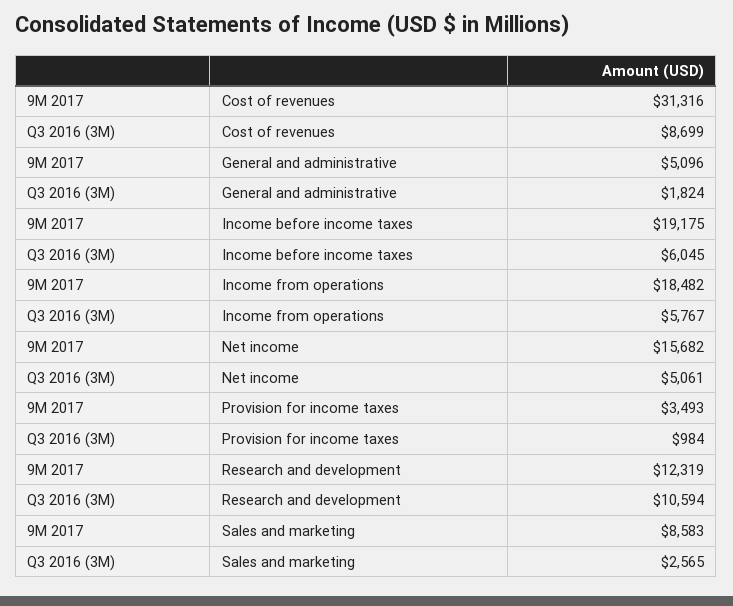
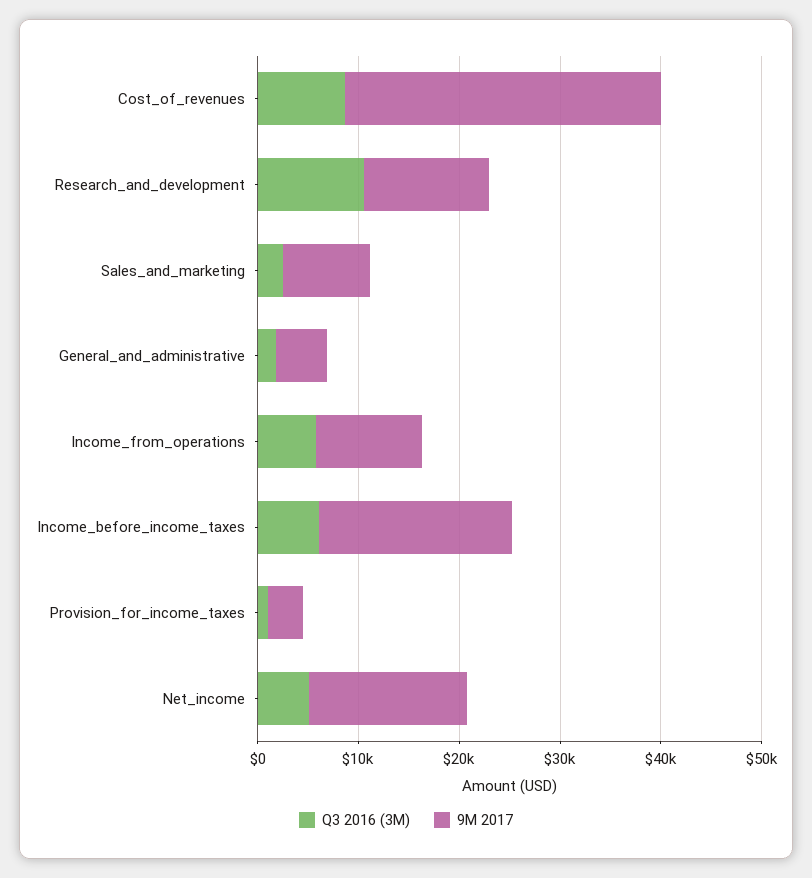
  {
    "9M 2017": {
      "Cost of revenues": 31316,
      "General and administrative": 5096,
      "Income before income taxes": 19175,
-     "Income from operations": 18482,
+     "Income from operations": 10000,
      "Net income": 15682,
      "Provision for income taxes": 3493,
      "Research and development": 12319,
      "Sales and marketing": 8583
    },
    "Q3 2016 (3M)": {
      "Cost of revenues": 8699,
      "General and administrative": 1824,
      "Income before income taxes": 6045,
      "Income from operations": 5767,
      "Net income": 5061,
      "Provision for income taxes": 984,
      "Research and development": 10594,
      "Sales and marketing": 2565
    }
  }

